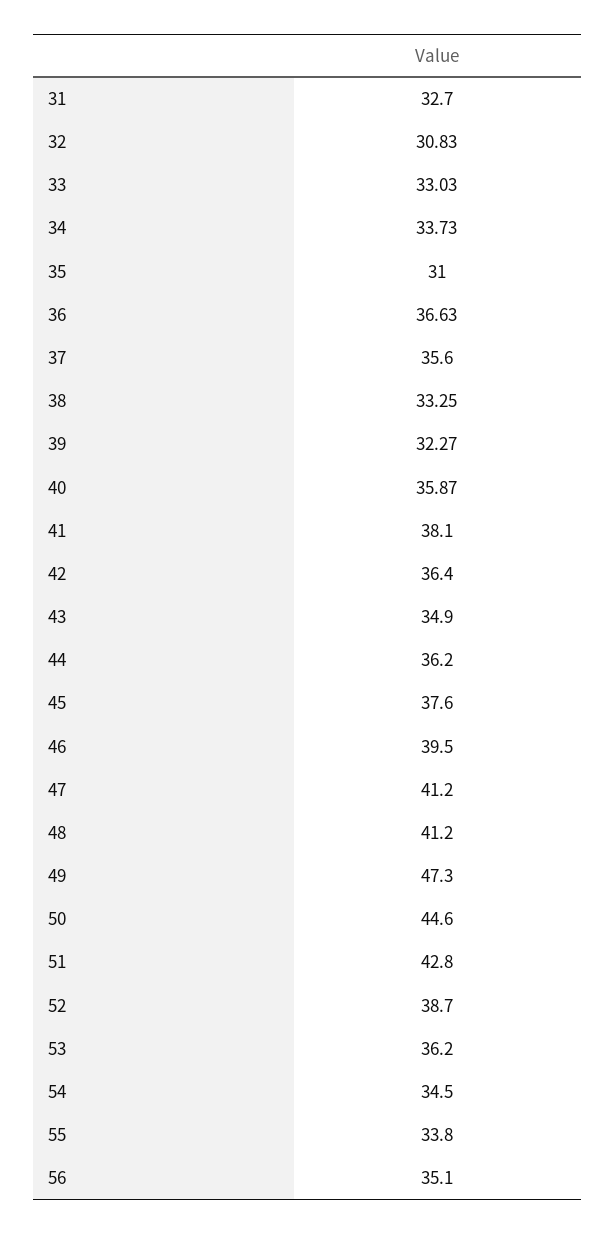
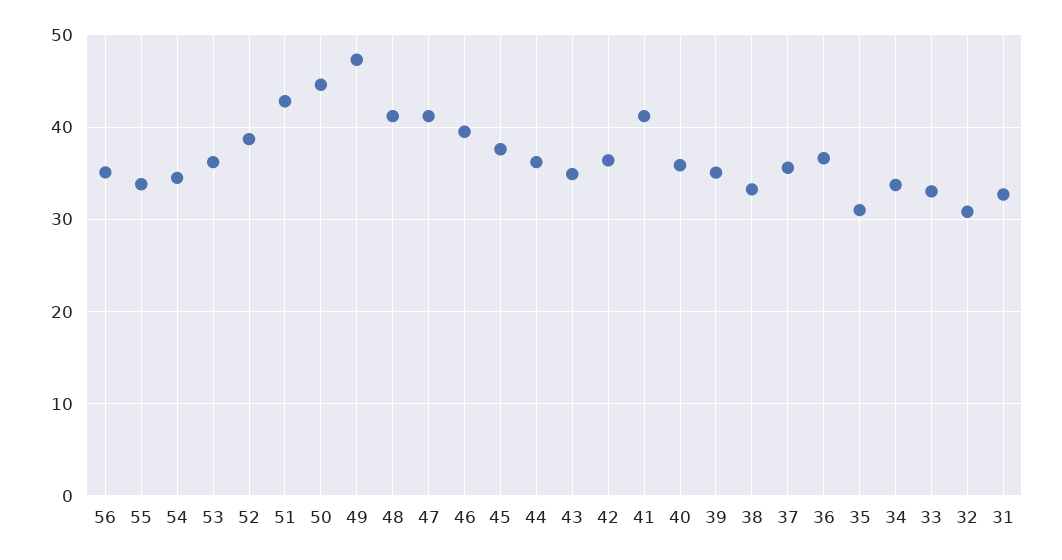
  {
    "31": 32.7,
    "32": 30.83,
    "33": 33.03,
    "34": 33.73,
    "35": 31,
    "36": 36.63,
    "37": 35.6,
    "38": 33.25,
-   "39": 32.27,
+   "39": 35,
    "40": 35.87,
-   "41": 38.1,
+   "41": 41,
    "42": 36.4,
    "43": 34.9,
    "44": 36.2,
    "45": 37.6,
    "46": 39.5,
    "47": 41.2,
    "48": 41.2,
    "49": 47.3,
    "50": 44.6,
    "51": 42.8,
    "52": 38.7,
    "53": 36.2,
    "54": 34.5,
    "55": 33.8,
    "56": 35.1
  }

